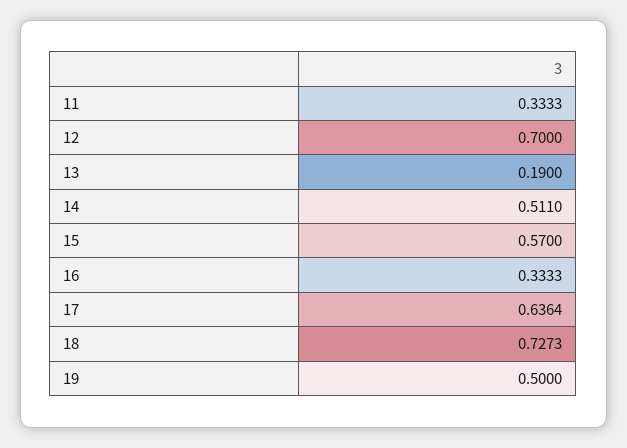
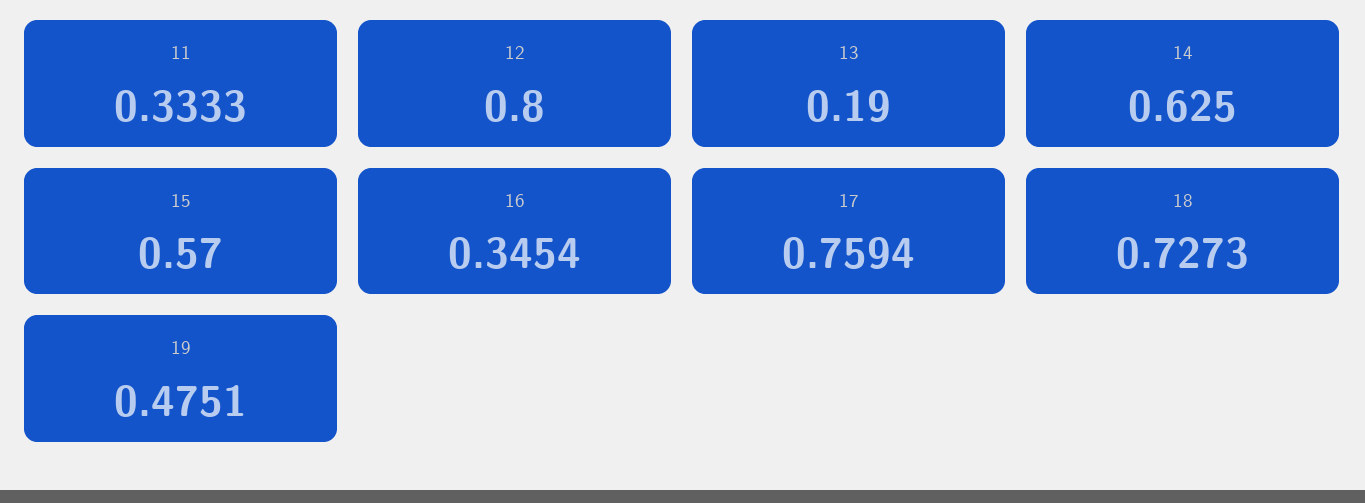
  {
    "11": 0.3333,
-   "12": 0.7,
+   "12": 0.8,
    "13": 0.19,
-   "14": 0.511,
+   "14": 0.625,
    "15": 0.57,
-   "16": 0.3333,
+   "16": 0.3454,
-   "17": 0.6364,
+   "17": 0.7594,
    "18": 0.7273,
-   "19": 0.5
+   "19": 0.4751
  }

